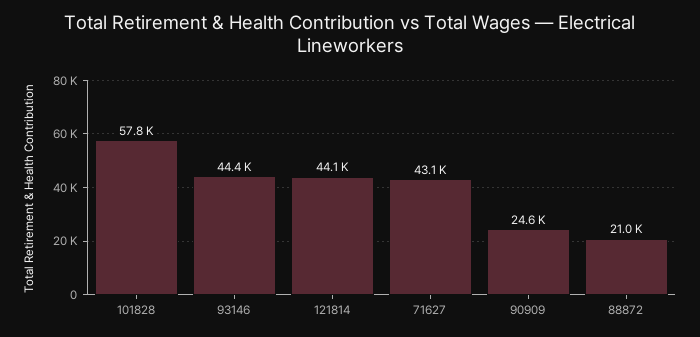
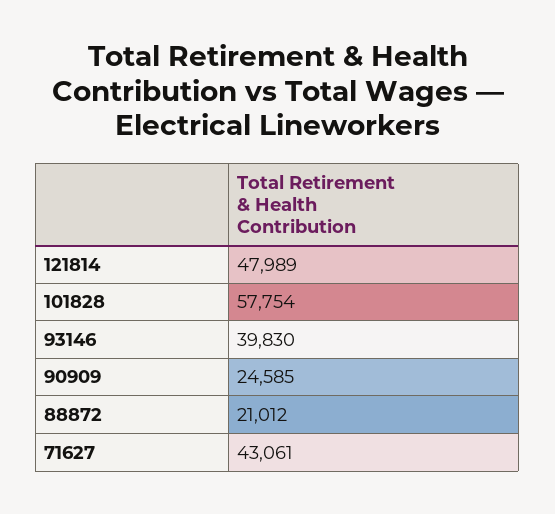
  {
    "101828": 57754,
-   "93146": 44400,
+   "93146": 39830,
-   "121814": 44100,
+   "121814": 47989,
    "71627": 43061,
    "90909": 24585,
    "88872": 21012
  }

